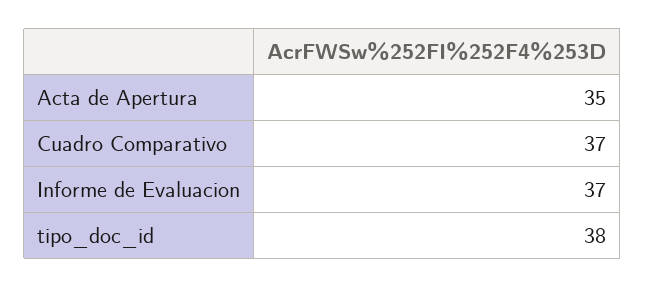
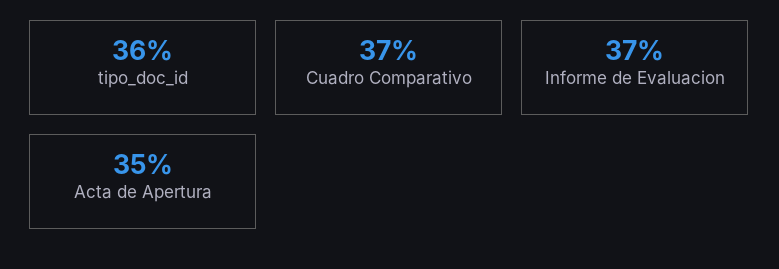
  {
    "Acta de Apertura": 35,
    "Cuadro Comparativo": 37,
    "Informe de Evaluacion": 37,
-   "tipo_doc_id": 38
+   "tipo_doc_id": 36
  }

